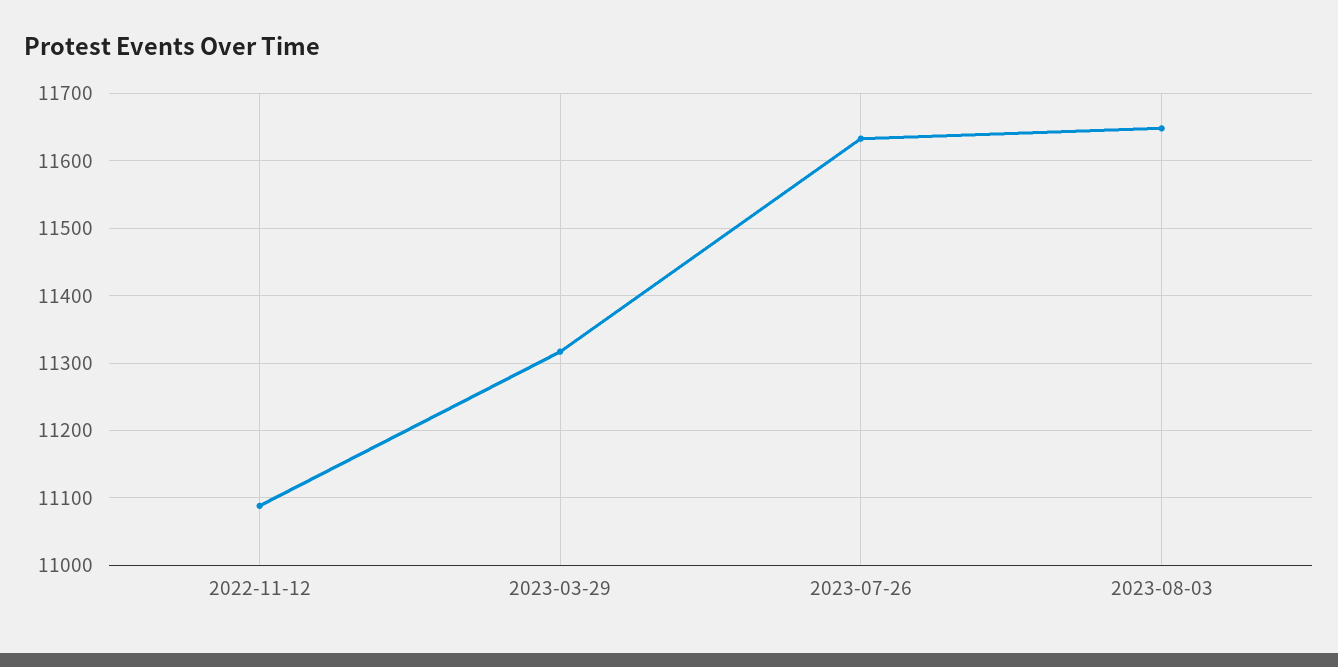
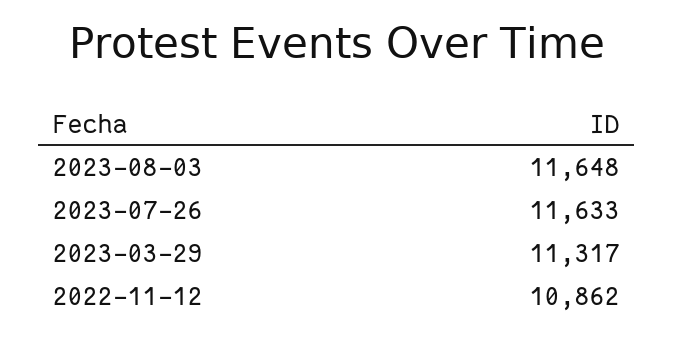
  {
-   "2022-11-12": 11090,
+   "2022-11-12": 10862,
    "2023-03-29": 11317,
    "2023-07-26": 11633,
    "2023-08-03": 11648
  }

